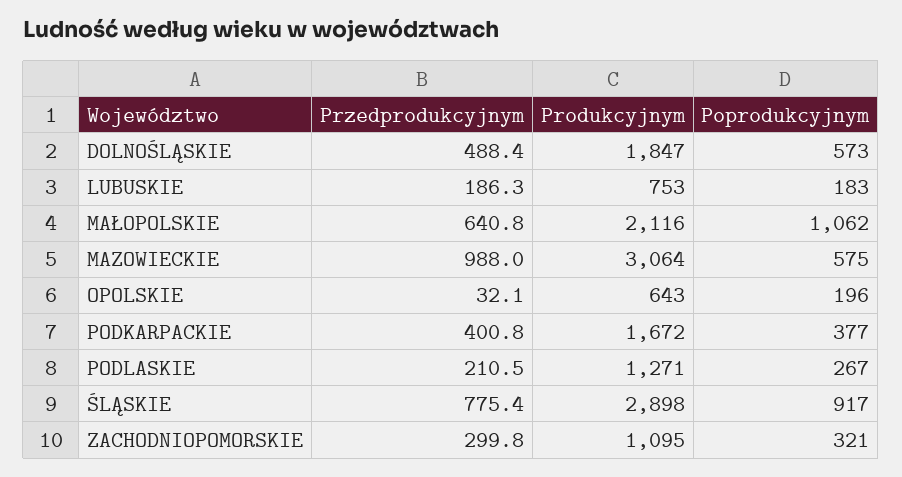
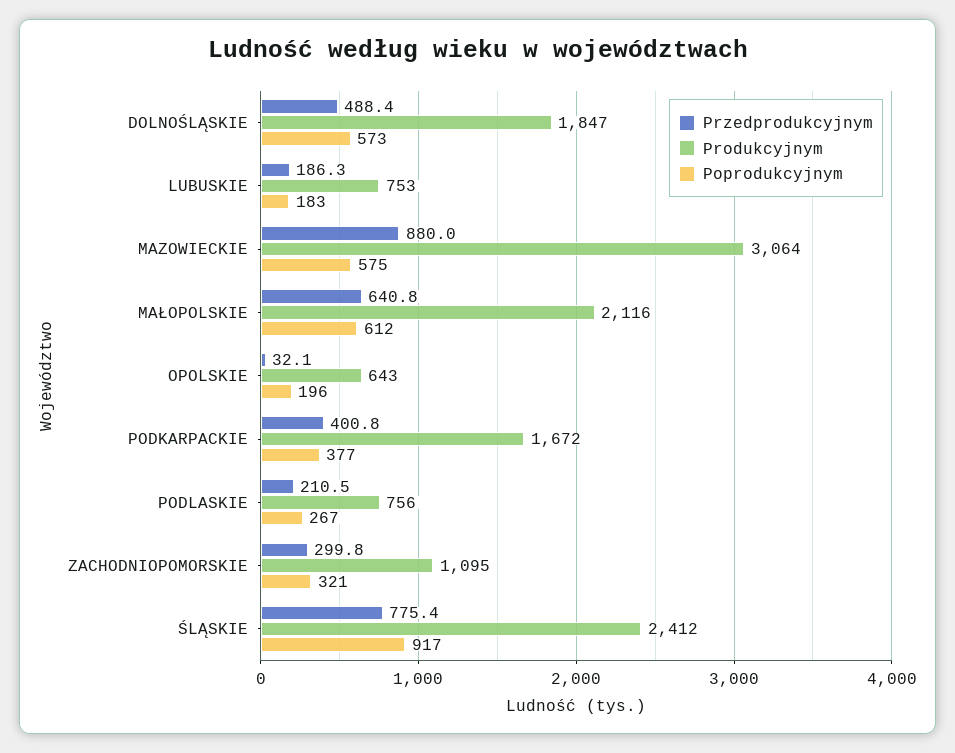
  {
    "Przedprodukcyjnym": {
      "DOLNOŚLĄSKIE": 488.4,
      "LUBUSKIE": 186.3,
      "MAŁOPOLSKIE": 640.8,
-     "MAZOWIECKIE": 988,
+     "MAZOWIECKIE": 880,
      "OPOLSKIE": 32.1,
      "PODKARPACKIE": 400.8,
      "PODLASKIE": 210.5,
      "ŚLĄSKIE": 775.4,
      "ZACHODNIOPOMORSKIE": 299.8
    },
    "Produkcyjnym": {
      "DOLNOŚLĄSKIE": 1847,
      "LUBUSKIE": 753,
      "MAŁOPOLSKIE": 2116,
      "MAZOWIECKIE": 3064,
      "OPOLSKIE": 643,
      "PODKARPACKIE": 1672,
-     "PODLASKIE": 1271,
+     "PODLASKIE": 756,
-     "ŚLĄSKIE": 2898,
+     "ŚLĄSKIE": 2412,
      "ZACHODNIOPOMORSKIE": 1095
    },
    "Poprodukcyjnym": {
      "DOLNOŚLĄSKIE": 573,
      "LUBUSKIE": 183,
-     "MAŁOPOLSKIE": 1062,
+     "MAŁOPOLSKIE": 612,
      "MAZOWIECKIE": 575,
      "OPOLSKIE": 196,
      "PODKARPACKIE": 377,
      "PODLASKIE": 267,
      "ŚLĄSKIE": 917,
      "ZACHODNIOPOMORSKIE": 321
    }
  }

